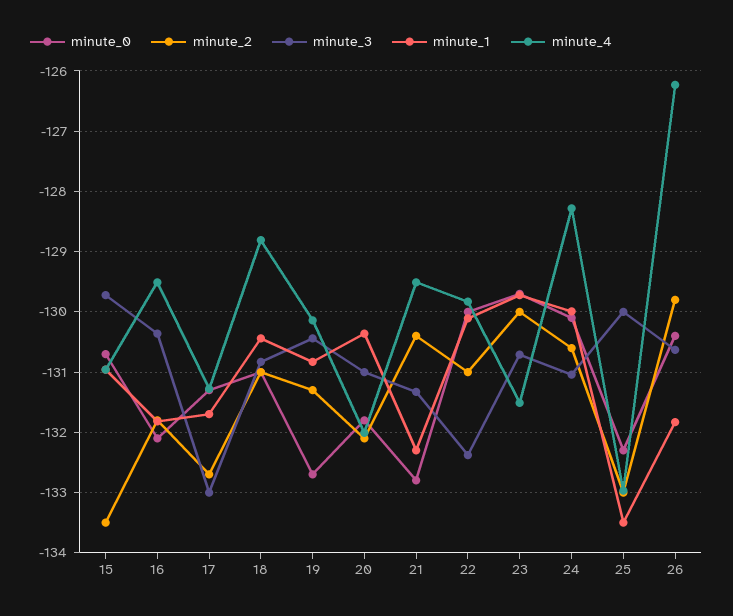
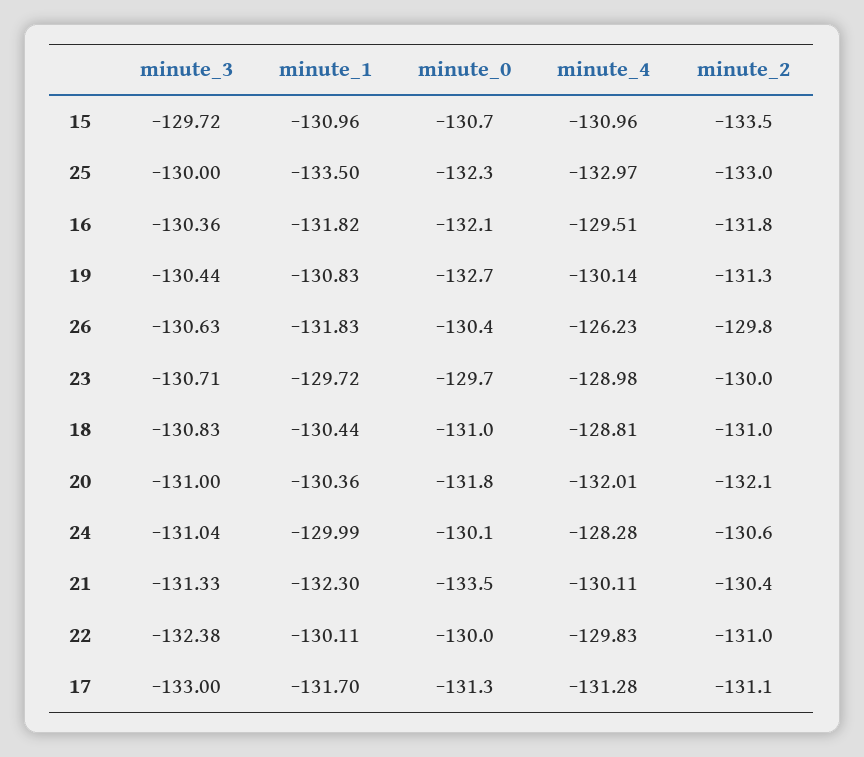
  {
    "minute_0": {
      "15": -130.7,
      "16": -132.1,
      "17": -131.3,
      "18": -131,
      "19": -132.7,
      "20": -131.8,
-     "21": -132.8,
+     "21": -133.5,
      "22": -130,
      "23": -129.7,
      "24": -130.1,
      "25": -132.3,
      "26": -130.4
    },
    "minute_2": {
      "15": -133.5,
      "16": -131.8,
-     "17": -132.7,
+     "17": -131.1,
      "18": -131,
      "19": -131.3,
      "20": -132.1,
      "21": -130.4,
      "22": -131,
      "23": -130,
      "24": -130.6,
      "25": -133,
      "26": -129.8
    },
    "minute_3": {
      "15": -129.72,
      "16": -130.36,
      "17": -133,
      "18": -130.83,
      "19": -130.44,
      "20": -131,
      "21": -131.33,
      "22": -132.38,
      "23": -130.71,
      "24": -131.04,
      "25": -130,
      "26": -130.63
    },
    "minute_1": {
      "15": -130.96,
      "16": -131.82,
      "17": -131.7,
      "18": -130.44,
      "19": -130.83,
      "20": -130.36,
      "21": -132.3,
      "22": -130.11,
      "23": -129.72,
      "24": -129.99,
      "25": -133.5,
      "26": -131.83
    },
    "minute_4": {
      "15": -130.96,
      "16": -129.51,
      "17": -131.28,
      "18": -128.81,
      "19": -130.14,
      "20": -132.01,
-     "21": -129.5,
+     "21": -130.11,
      "22": -129.83,
-     "23": -131.5,
+     "23": -128.98,
      "24": -128.28,
      "25": -132.97,
      "26": -126.23
    }
  }

